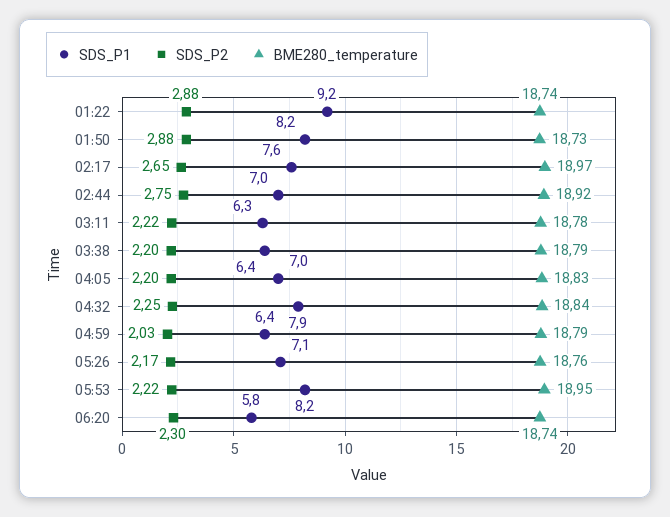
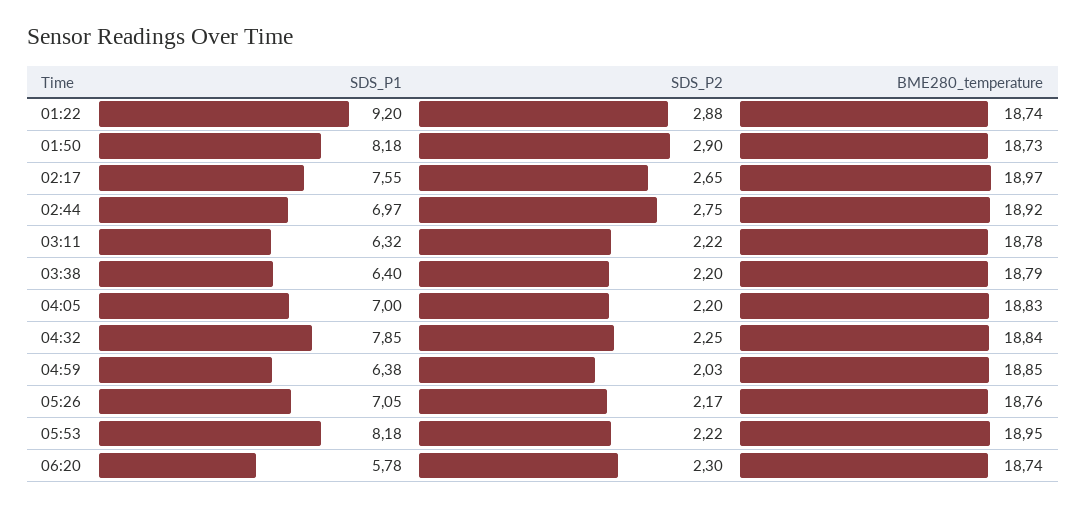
  {
    "SDS_P1": {
      "01:22": 9.2,
      "01:50": 8.18,
      "02:17": 7.55,
      "02:44": 6.97,
      "03:11": 6.32,
      "03:38": 6.4,
      "04:05": 7,
      "04:32": 7.85,
      "04:59": 6.38,
      "05:26": 7.05,
      "05:53": 8.18,
      "06:20": 5.78
    },
    "SDS_P2": {
      "01:22": 2.88,
-     "01:50": 2.88,
+     "01:50": 2.9,
      "02:17": 2.65,
      "02:44": 2.75,
      "03:11": 2.22,
      "03:38": 2.2,
      "04:05": 2.2,
      "04:32": 2.25,
      "04:59": 2.03,
      "05:26": 2.17,
      "05:53": 2.22,
      "06:20": 2.3
    },
    "BME280_temperature": {
      "01:22": 18.74,
      "01:50": 18.73,
      "02:17": 18.97,
      "02:44": 18.92,
      "03:11": 18.78,
      "03:38": 18.79,
      "04:05": 18.83,
      "04:32": 18.84,
-     "04:59": 18.79,
+     "04:59": 18.85,
      "05:26": 18.76,
      "05:53": 18.95,
      "06:20": 18.74
    }
  }

